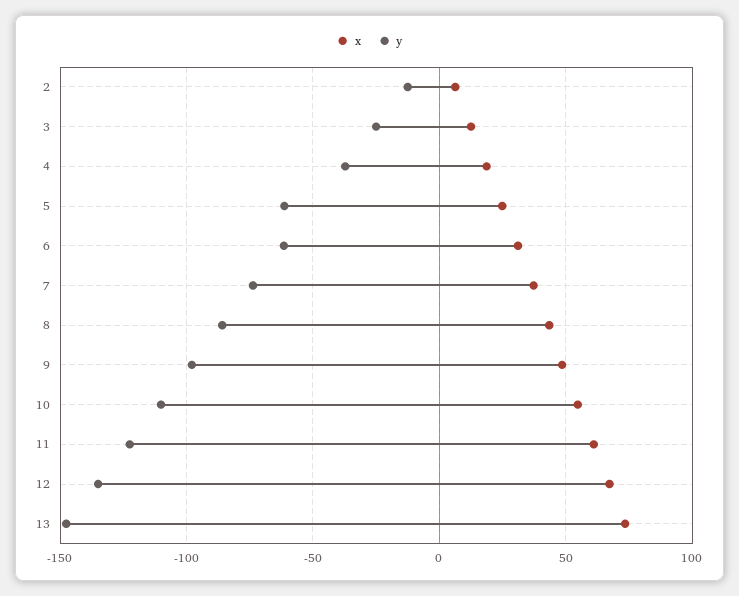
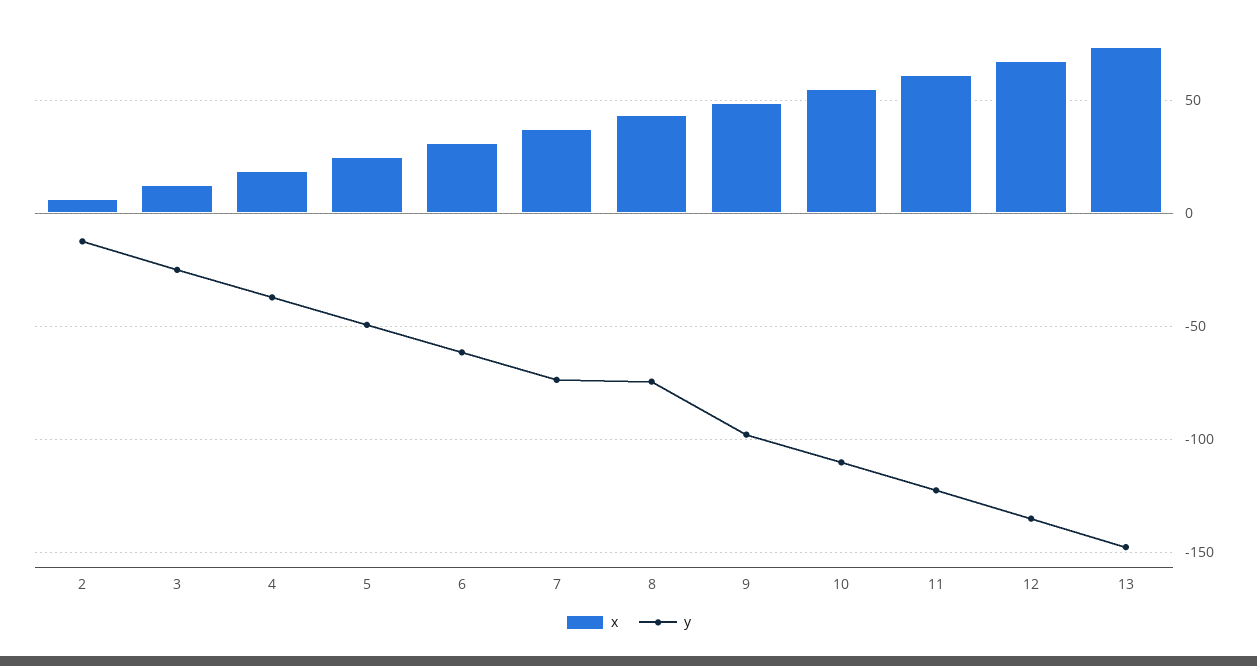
  {
    "x": {
      "2": 5,
      "3": 15,
      "4": 20,
      "5": 25,
      "6": 30,
      "7": 35,
      "8": 45,
      "9": 50,
      "10": 55,
      "11": 60,
      "12": 65,
      "13": 75
    },
    "y": {
      "2": -15,
      "3": -25,
      "4": -35,
-     "5": -60,
+     "5": -50,
      "6": -60,
      "7": -75,
-     "8": -85,
+     "8": -75,
      "9": -100,
      "10": -110,
      "11": -125,
      "12": -135,
      "13": -150
    }
  }

